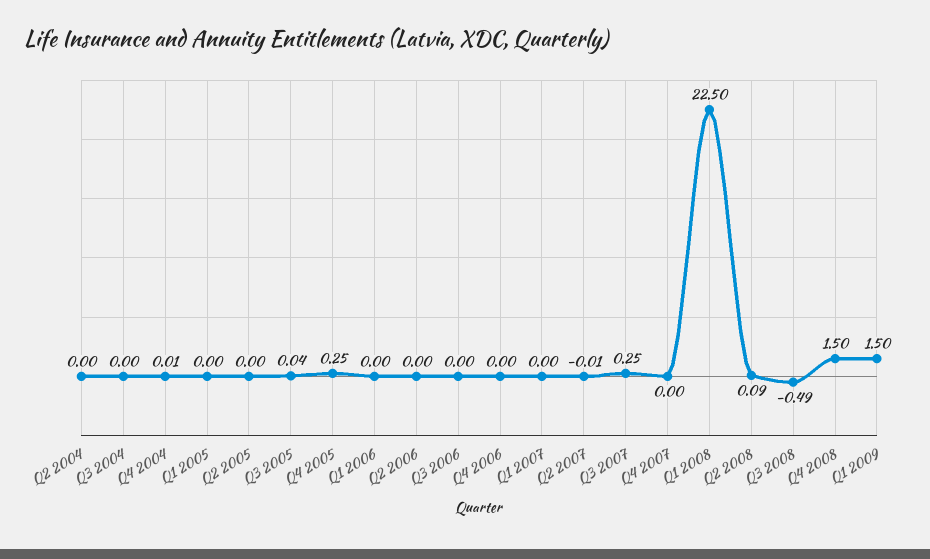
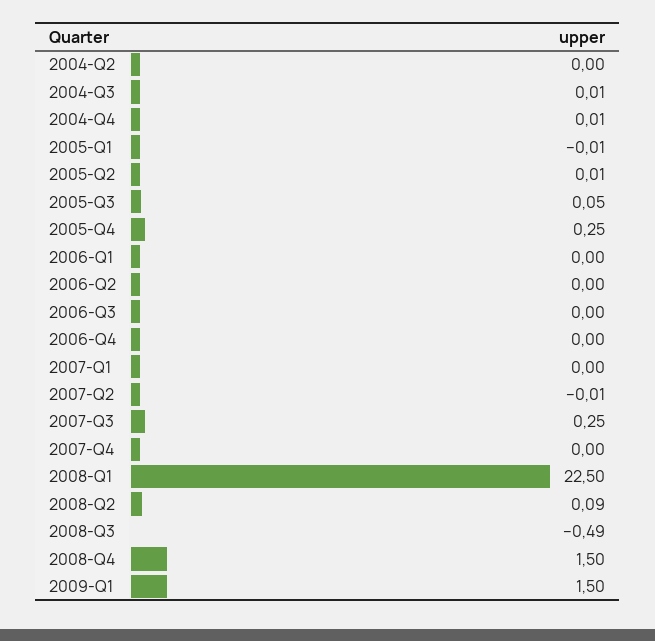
  {
    "Q2 2004": 0,
-   "Q3 2004": 0,
+   "Q3 2004": 0.01,
    "Q4 2004": 0.01,
-   "Q1 2005": 0,
+   "Q1 2005": -0.01,
-   "Q2 2005": 0,
+   "Q2 2005": 0.01,
-   "Q3 2005": 0.04,
+   "Q3 2005": 0.05,
    "Q4 2005": 0.25,
    "Q1 2006": 0,
    "Q2 2006": 0,
    "Q3 2006": 0,
    "Q4 2006": 0,
    "Q1 2007": 0,
    "Q2 2007": -0.01,
    "Q3 2007": 0.25,
    "Q4 2007": 0,
    "Q1 2008": 22.5,
    "Q2 2008": 0.09,
    "Q3 2008": -0.49,
    "Q4 2008": 1.5,
    "Q1 2009": 1.5
  }

